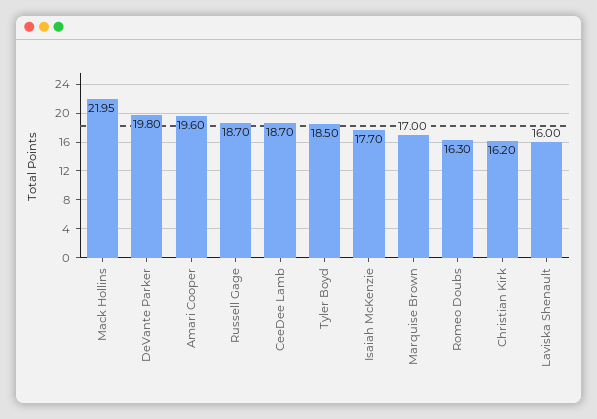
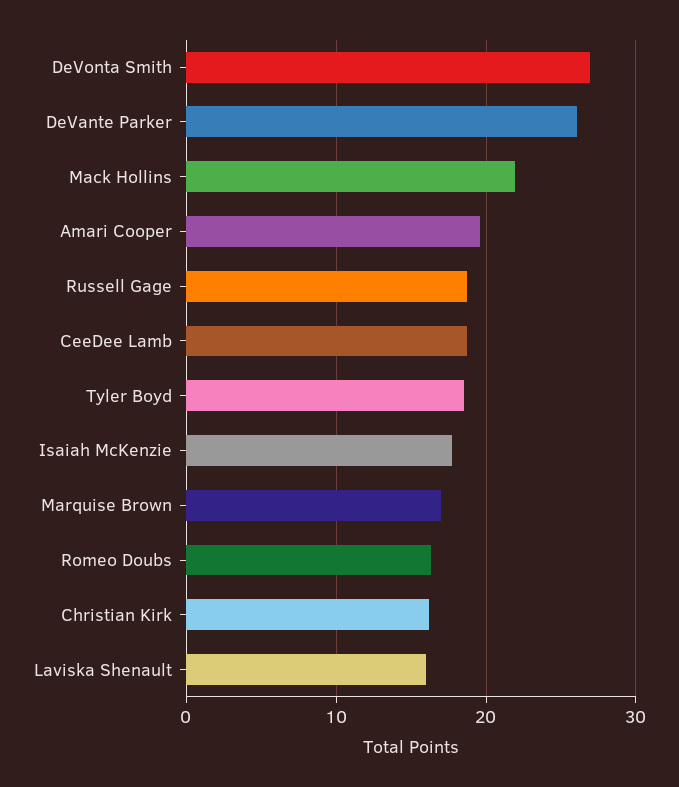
  {
    "Mack Hollins": 21.95,
-   "DeVante Parker": 19.8,
+   "DeVante Parker": 26,
    "Amari Cooper": 19.6,
    "Russell Gage": 18.7,
    "CeeDee Lamb": 18.7,
    "Tyler Boyd": 18.5,
    "Isaiah McKenzie": 17.7,
    "Marquise Brown": 17,
    "Romeo Doubs": 16.3,
    "Christian Kirk": 16.2,
-   "Laviska Shenault": 16
+   "Laviska Shenault": 16,
+   "DeVonta Smith": 27
  }

